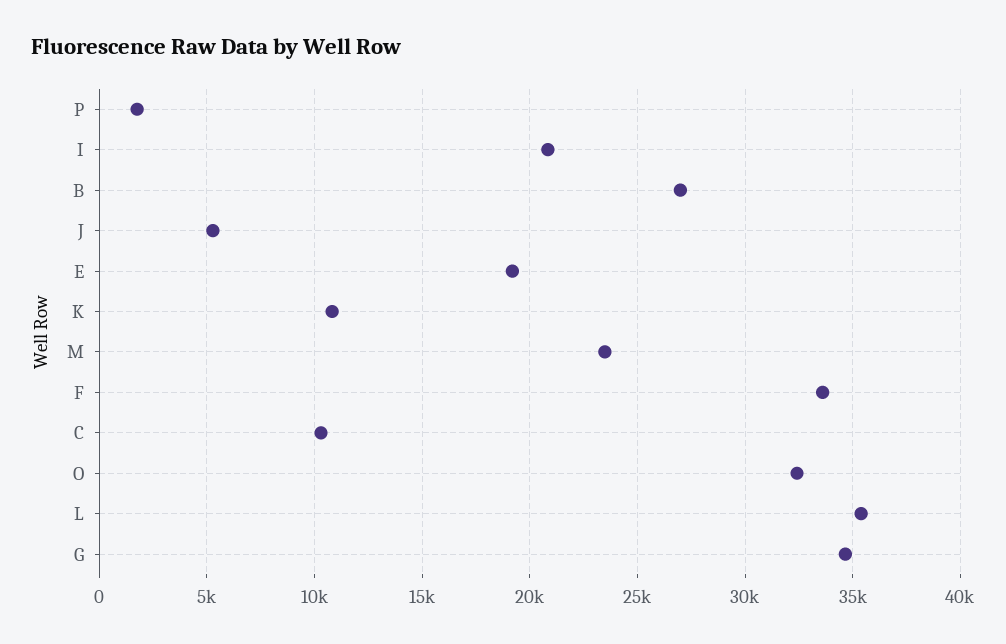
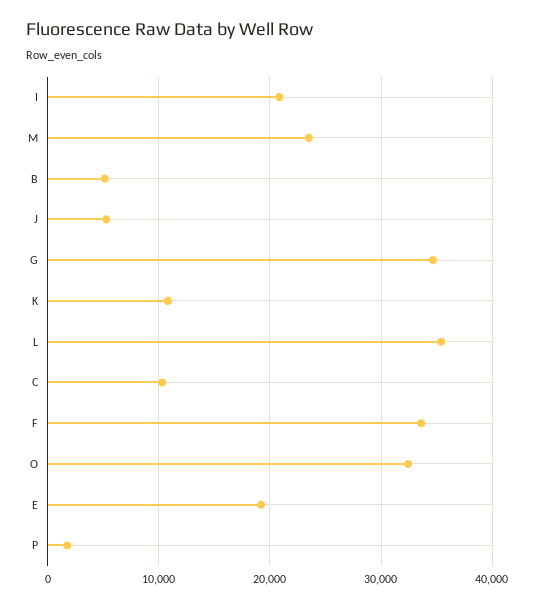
  {
    "P": 2000,
    "I": 21000,
-   "B": 27000,
+   "B": 5000,
    "J": 5500,
    "E": 19000,
    "K": 11000,
    "M": 23500,
    "F": 33500,
    "C": 10500,
    "O": 32500,
    "L": 35500,
    "G": 34500
  }

